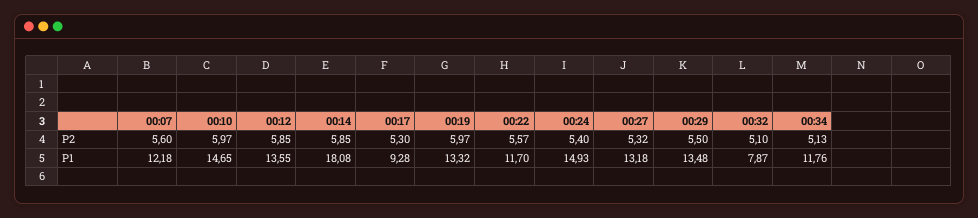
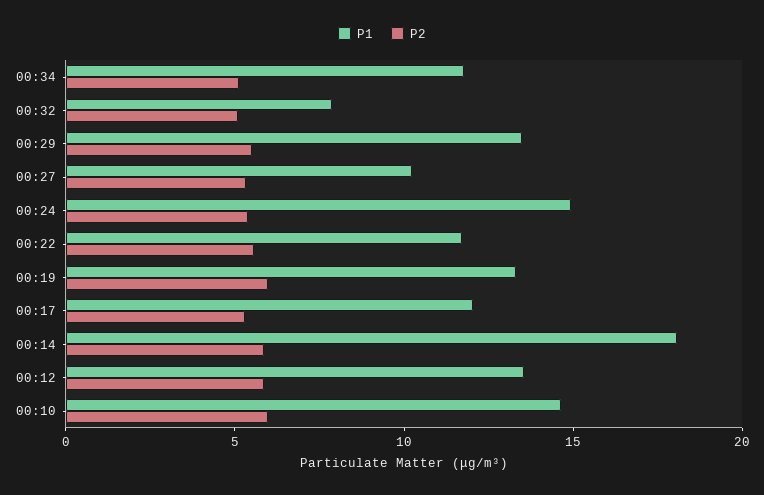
  {
    "P2": {
-     "00:07": 5.6,
      "00:10": 5.97,
      "00:12": 5.85,
      "00:14": 5.85,
      "00:17": 5.3,
      "00:19": 5.97,
      "00:22": 5.57,
      "00:24": 5.4,
      "00:27": 5.32,
      "00:29": 5.5,
      "00:32": 5.1,
      "00:34": 5.13
    },
    "P1": {
-     "00:07": 12.18,
      "00:10": 14.65,
      "00:12": 13.55,
      "00:14": 18.08,
-     "00:17": 9.28,
+     "00:17": 12,
      "00:19": 13.32,
      "00:22": 11.7,
      "00:24": 14.93,
-     "00:27": 13.18,
+     "00:27": 10,
      "00:29": 13.48,
      "00:32": 7.87,
      "00:34": 11.76
    }
  }

